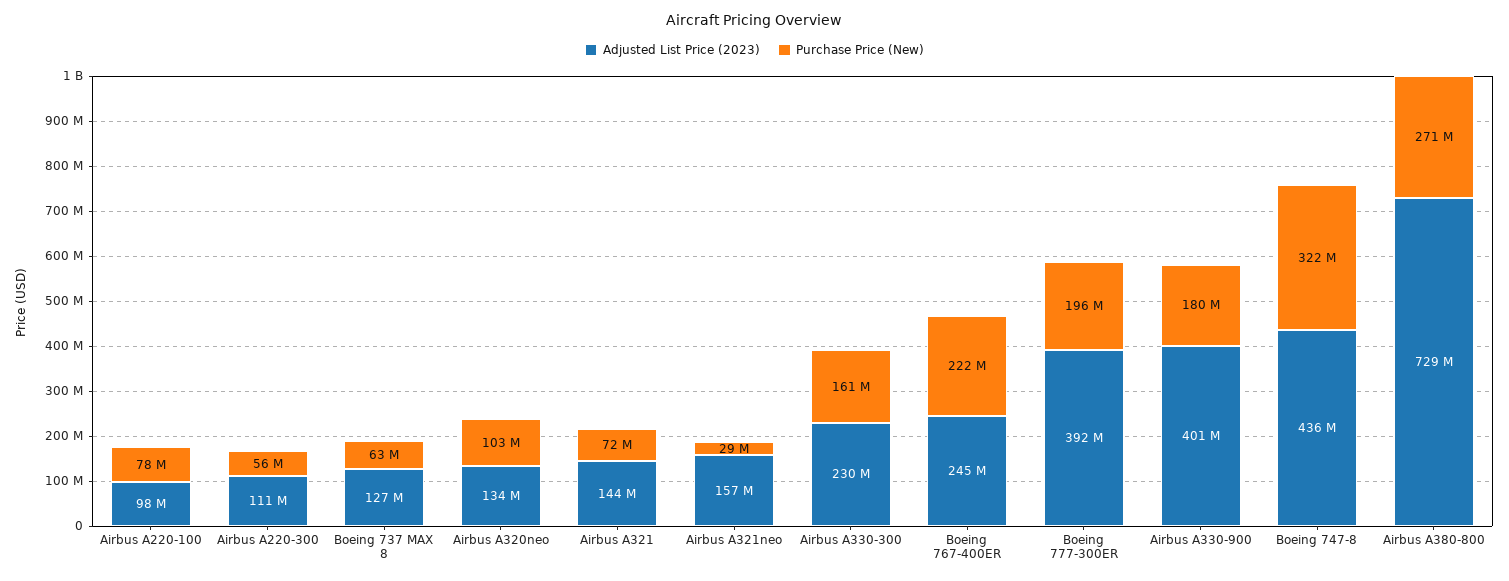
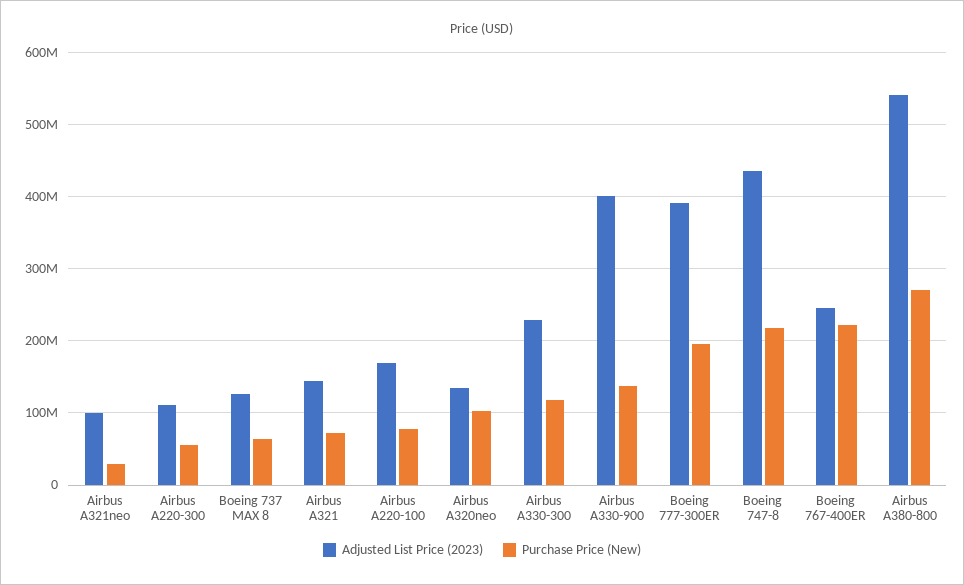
  {
    "Adjusted List Price (2023)": {
-     "Airbus A220-100": 98000000,
+     "Airbus A220-100": 170000000,
      "Airbus A220-300": 111000000,
      "Boeing 737 MAX 8": 127000000,
      "Airbus A320neo": 134000000,
      "Airbus A321": 144000000,
-     "Airbus A321neo": 157000000,
+     "Airbus A321neo": 100000000,
      "Airbus A330-300": 230000000,
      "Boeing 767-400ER": 245000000,
      "Boeing 777-300ER": 392000000,
      "Airbus A330-900": 401000000,
      "Boeing 747-8": 436000000,
-     "Airbus A380-800": 729000000
+     "Airbus A380-800": 540000000
    },
    "Purchase Price (New)": {
      "Airbus A220-100": 78000000,
      "Airbus A220-300": 56000000,
      "Boeing 737 MAX 8": 63000000,
      "Airbus A320neo": 103000000,
      "Airbus A321": 72000000,
      "Airbus A321neo": 29000000,
-     "Airbus A330-300": 161000000,
+     "Airbus A330-300": 120000000,
      "Boeing 767-400ER": 222000000,
      "Boeing 777-300ER": 196000000,
-     "Airbus A330-900": 180000000,
+     "Airbus A330-900": 140000000,
-     "Boeing 747-8": 322000000,
+     "Boeing 747-8": 220000000,
      "Airbus A380-800": 271000000
    }
  }

